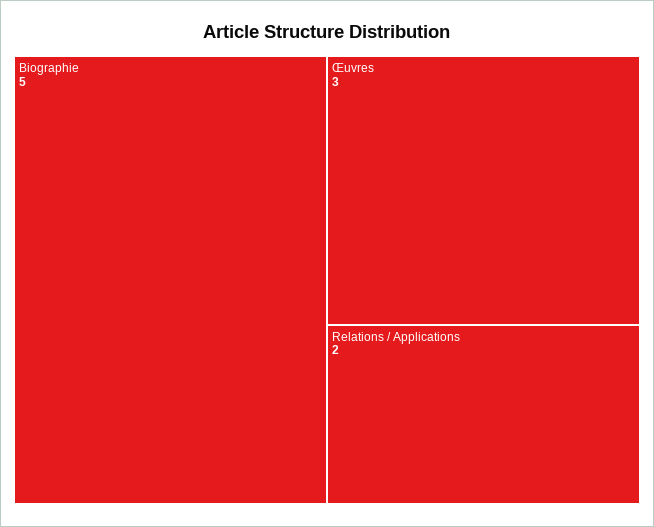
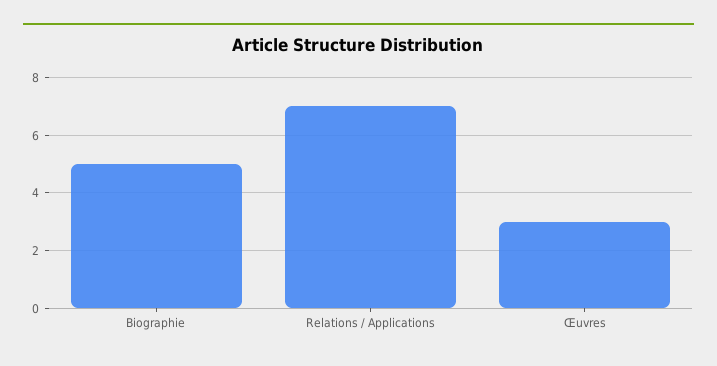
  {
    "Biographie": 5,
    "Œuvres": 3,
-   "Relations / Applications": 2
+   "Relations / Applications": 7
  }

